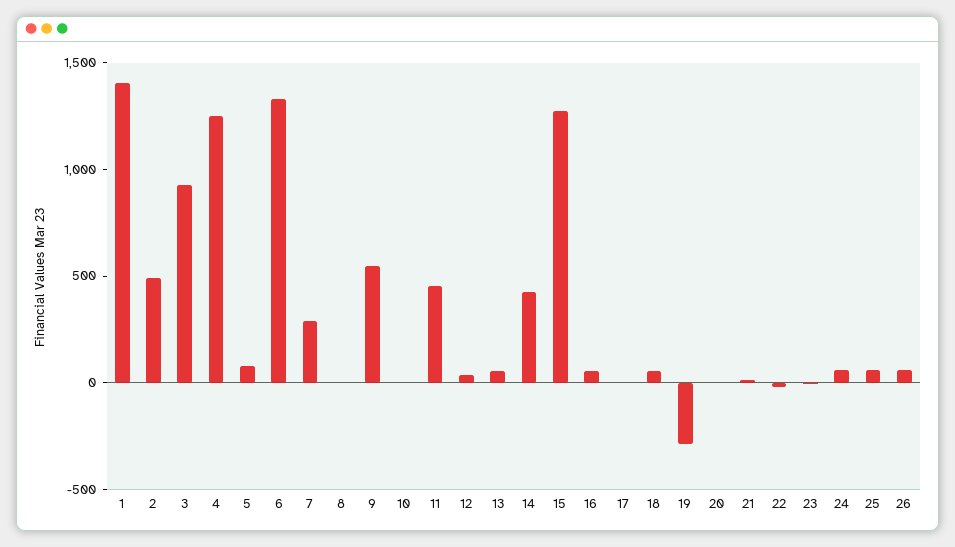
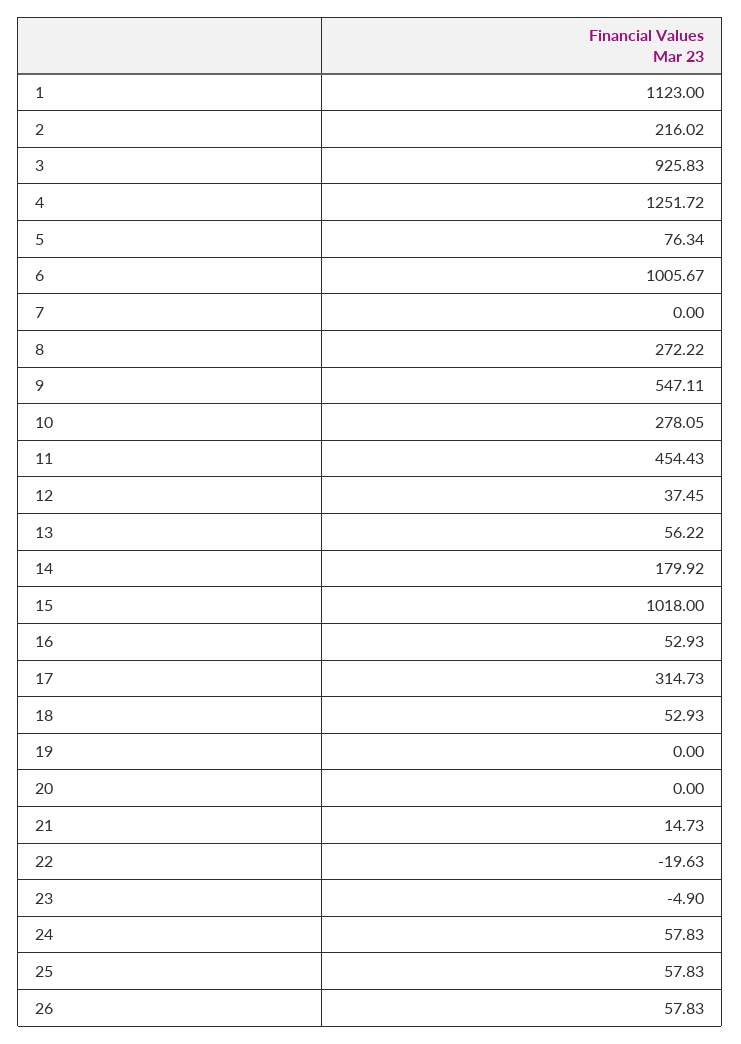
  {
-   "1": 1400,
+   "1": 1123,
-   "2": 500,
+   "2": 216.02,
    "3": 925.83,
    "4": 1251.72,
    "5": 76.34,
-   "6": 1300,
+   "6": 1005.67,
-   "7": 300,
+   "7": 0,
-   "8": 0,
+   "8": 272.22,
    "9": 547.11,
-   "10": 0,
+   "10": 278.05,
    "11": 454.43,
    "12": 37.45,
    "13": 56.22,
-   "14": 400,
+   "14": 179.92,
-   "15": 1300,
+   "15": 1018,
    "16": 52.93,
-   "17": 0,
+   "17": 314.73,
    "18": 52.93,
-   "19": -300,
+   "19": 0,
    "20": 0,
    "21": 14.73,
    "22": -19.63,
    "23": -4.9,
    "24": 57.83,
    "25": 57.83,
    "26": 57.83
  }

